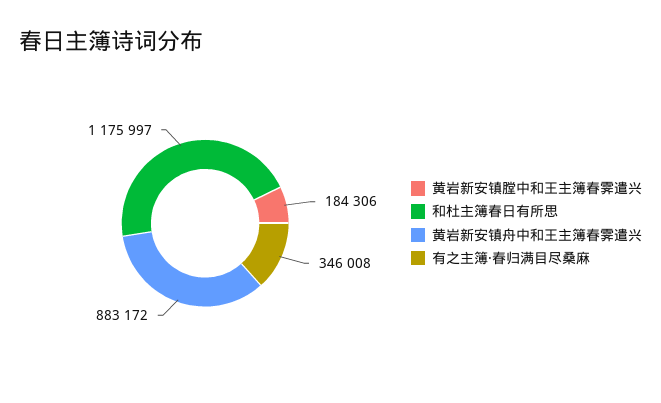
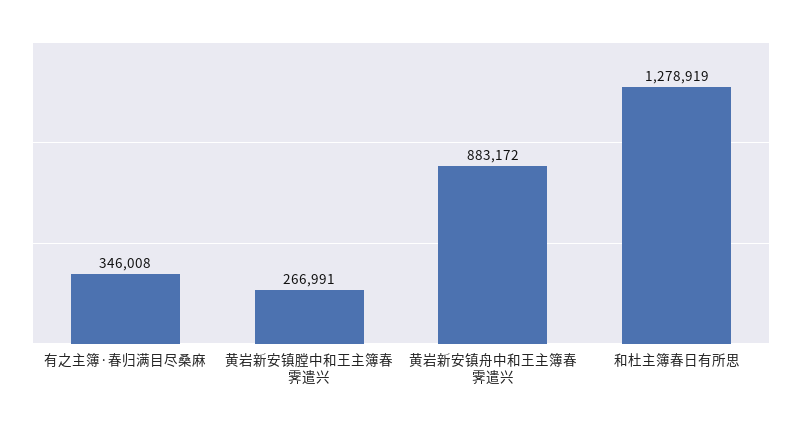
  {
-   "黄岩新安镇膛中和王主簿春霁遣兴": 184306,
+   "黄岩新安镇膛中和王主簿春霁遣兴": 266991,
-   "和杜主簿春日有所思": 1175997,
+   "和杜主簿春日有所思": 1278919,
    "黄岩新安镇舟中和王主簿春霁遣兴": 883172,
    "有之主簿·春归满目尽桑麻": 346008
  }

